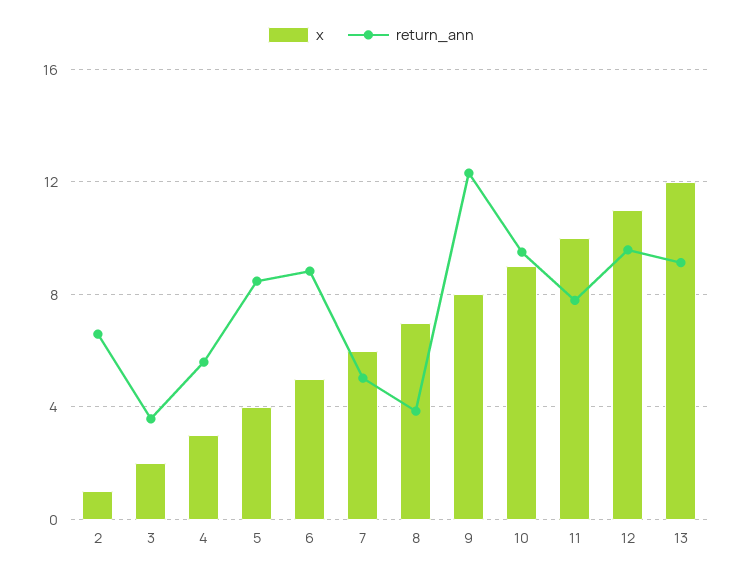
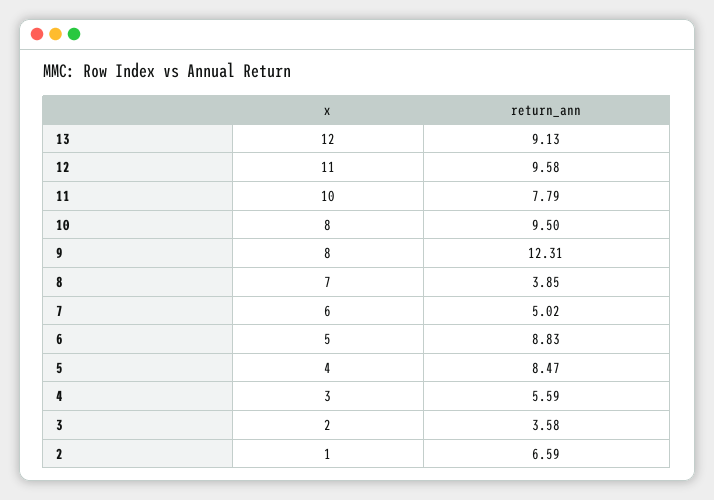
  {
    "x": {
      "2": 1,
      "3": 2,
      "4": 3,
      "5": 4,
      "6": 5,
      "7": 6,
      "8": 7,
      "9": 8,
-     "10": 9,
+     "10": 8,
      "11": 10,
      "12": 11,
      "13": 12
    },
    "return_ann": {
      "2": 6.59,
      "3": 3.58,
      "4": 5.59,
      "5": 8.47,
      "6": 8.83,
      "7": 5.02,
      "8": 3.85,
      "9": 12.31,
      "10": 9.5,
      "11": 7.79,
      "12": 9.58,
      "13": 9.13
    }
  }

